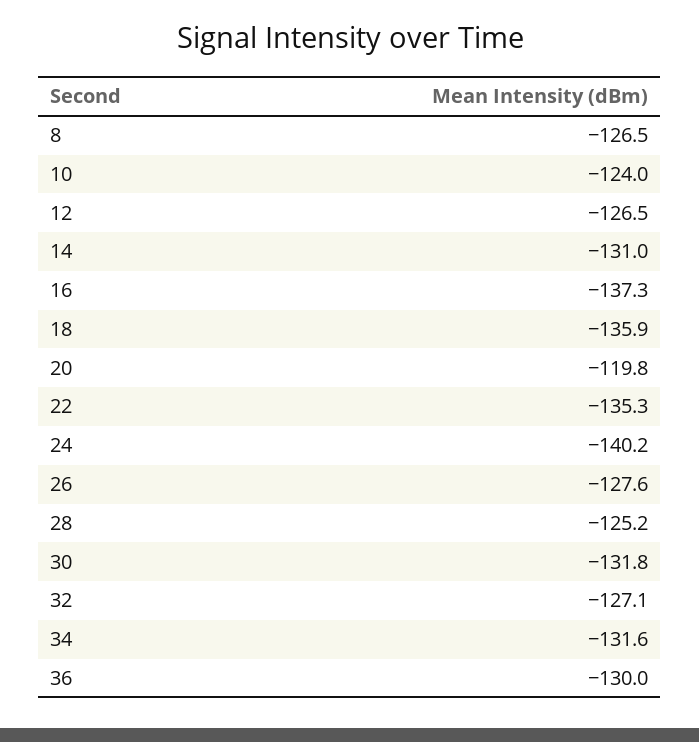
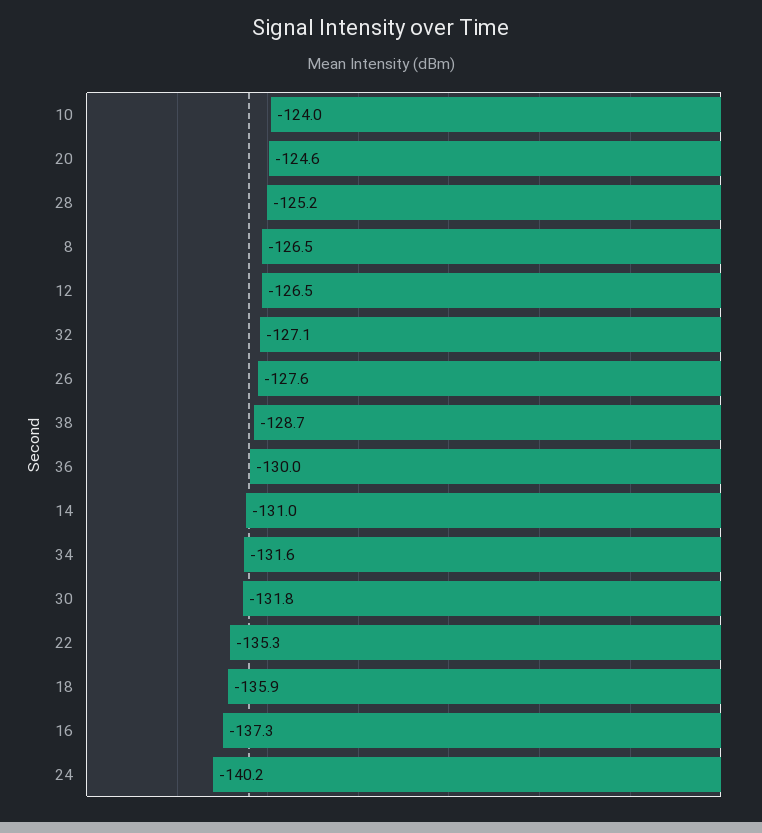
  {
    "8": -126.5,
    "10": -124,
    "12": -126.5,
    "14": -131,
    "16": -137.3,
    "18": -135.9,
-   "20": -119.8,
+   "20": -124.6,
    "22": -135.3,
    "24": -140.2,
    "26": -127.6,
    "28": -125.2,
    "30": -131.8,
    "32": -127.1,
    "34": -131.6,
-   "36": -130
+   "36": -130,
+   "38": -128.7
  }

